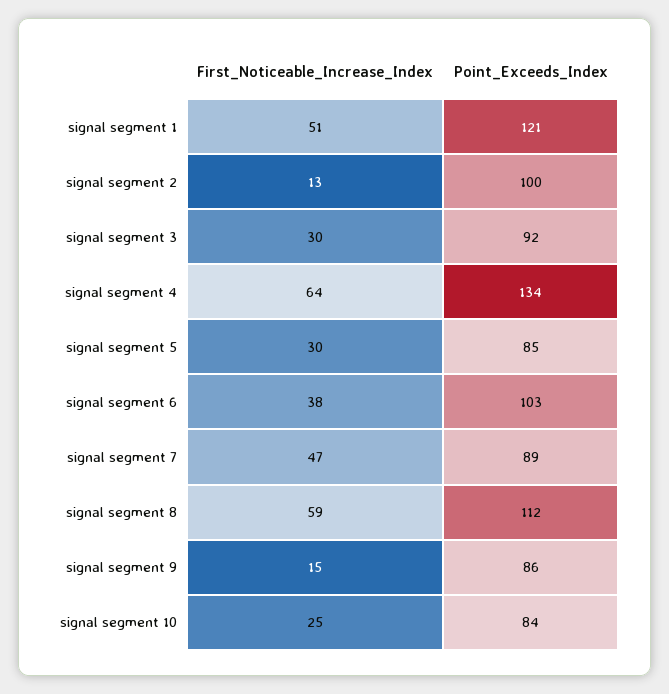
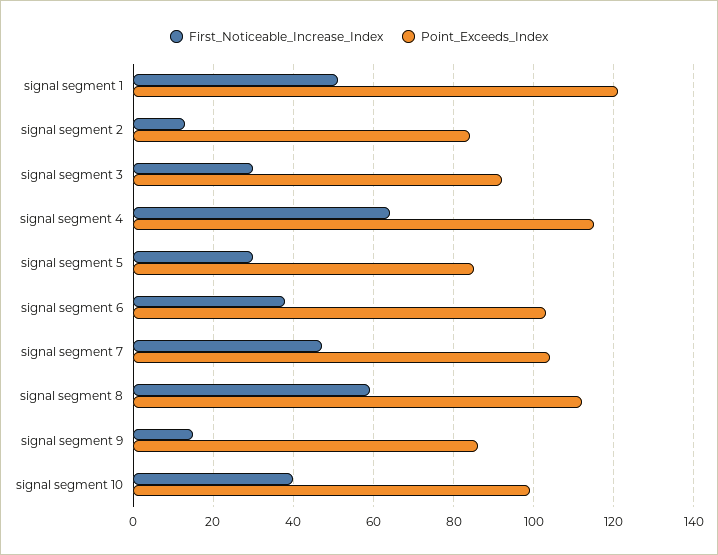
  {
    "First_Noticeable_Increase_Index": {
      "signal segment 1": 51,
      "signal segment 2": 13,
      "signal segment 3": 30,
      "signal segment 4": 64,
      "signal segment 5": 30,
      "signal segment 6": 38,
      "signal segment 7": 47,
      "signal segment 8": 59,
      "signal segment 9": 15,
-     "signal segment 10": 25
+     "signal segment 10": 40
    },
    "Point_Exceeds_Index": {
      "signal segment 1": 121,
-     "signal segment 2": 100,
+     "signal segment 2": 85,
      "signal segment 3": 92,
-     "signal segment 4": 134,
+     "signal segment 4": 115,
      "signal segment 5": 85,
      "signal segment 6": 103,
-     "signal segment 7": 89,
+     "signal segment 7": 105,
      "signal segment 8": 112,
      "signal segment 9": 86,
-     "signal segment 10": 84
+     "signal segment 10": 100
    }
  }

